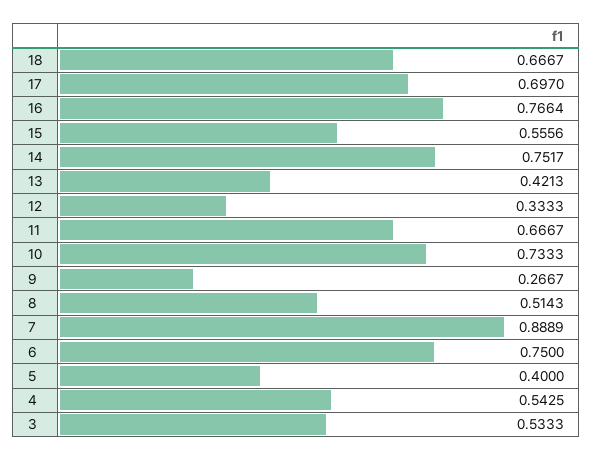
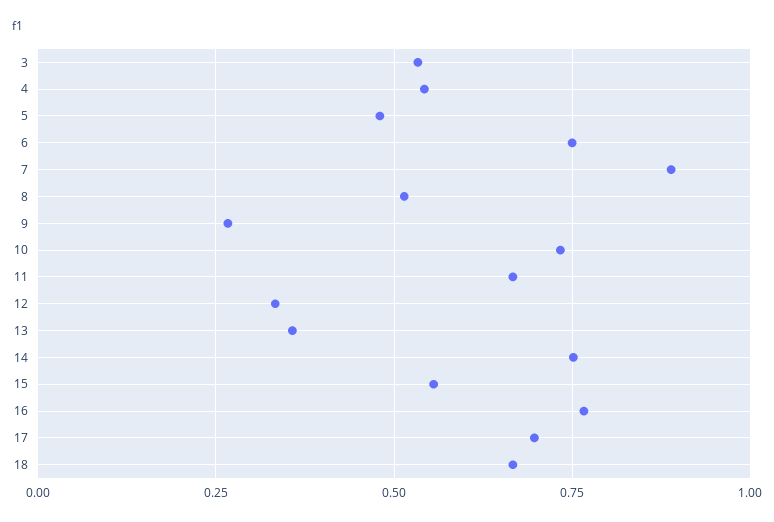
  {
    "18": 0.6667,
    "17": 0.697,
    "16": 0.7664,
    "15": 0.5556,
    "14": 0.7517,
-   "13": 0.4213,
+   "13": 0.35,
    "12": 0.3333,
    "11": 0.6667,
    "10": 0.7333,
    "9": 0.2667,
    "8": 0.5143,
    "7": 0.8889,
    "6": 0.75,
-   "5": 0.4,
+   "5": 0.475,
    "4": 0.5425,
    "3": 0.5333
  }

